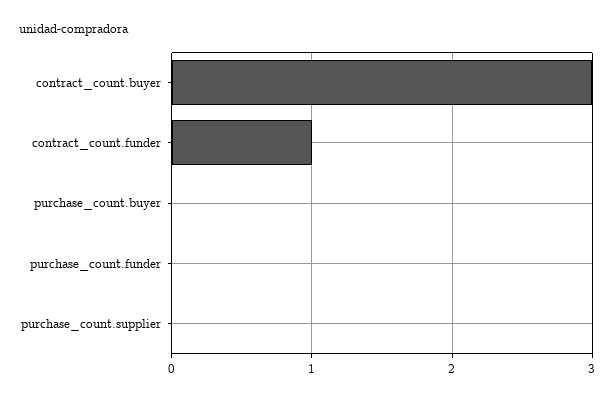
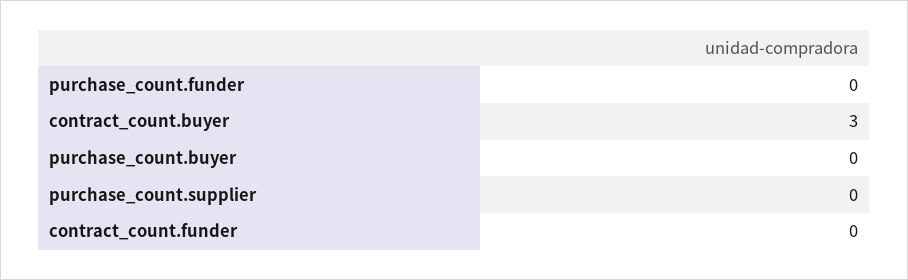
  {
    "contract_count.buyer": 3,
-   "contract_count.funder": 1,
+   "contract_count.funder": 0,
    "purchase_count.buyer": 0,
    "purchase_count.funder": 0,
    "purchase_count.supplier": 0
  }

